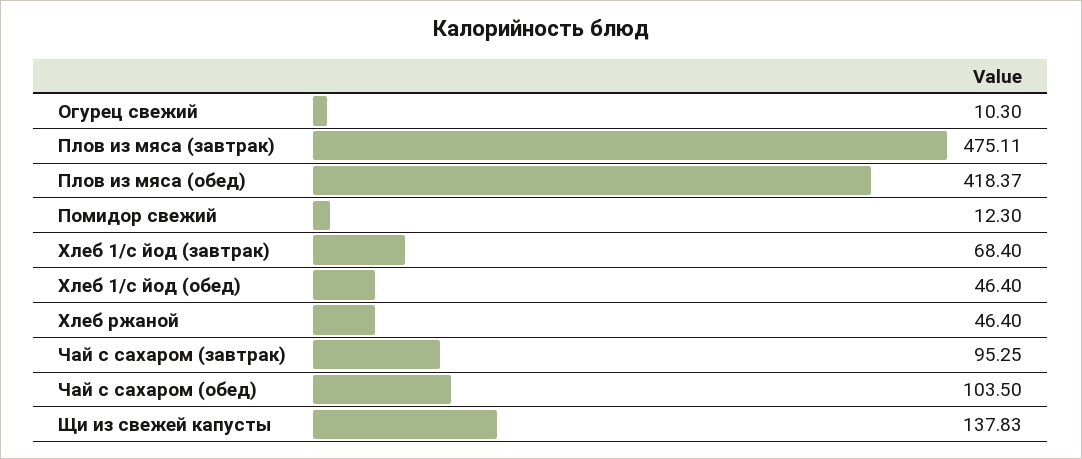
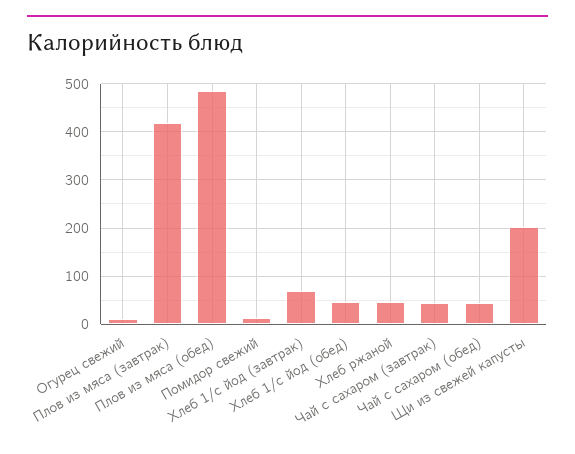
  {
    "Огурец свежий": 10.3,
-   "Плов из мяса (завтрак)": 475.11,
+   "Плов из мяса (завтрак)": 420,
-   "Плов из мяса (обед)": 418.37,
+   "Плов из мяса (обед)": 480,
    "Помидор свежий": 12.3,
    "Хлеб 1/с йод (завтрак)": 68.4,
    "Хлеб 1/с йод (обед)": 46.4,
    "Хлеб ржаной": 46.4,
-   "Чай с сахаром (завтрак)": 95.25,
+   "Чай с сахаром (завтрак)": 40,
-   "Чай с сахаром (обед)": 103.5,
+   "Чай с сахаром (обед)": 40,
-   "Щи из свежей капусты": 137.83
+   "Щи из свежей капусты": 200
  }

